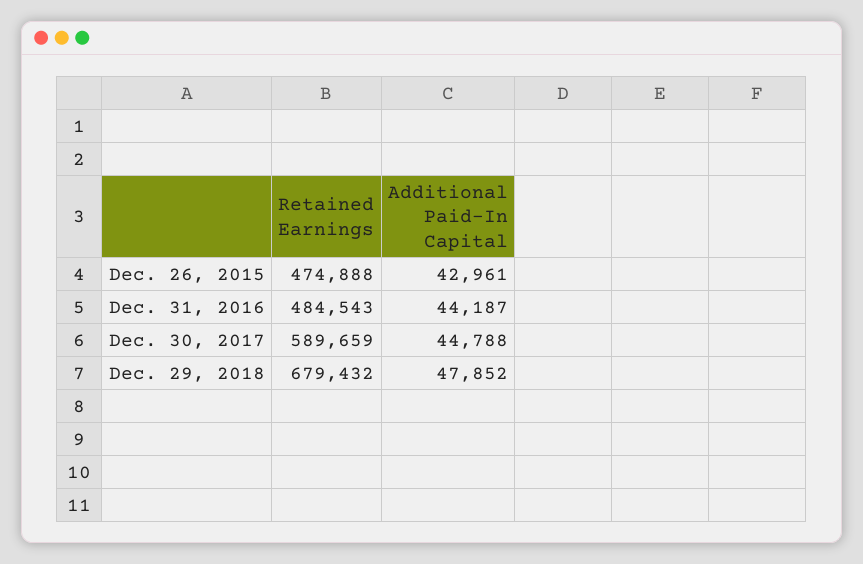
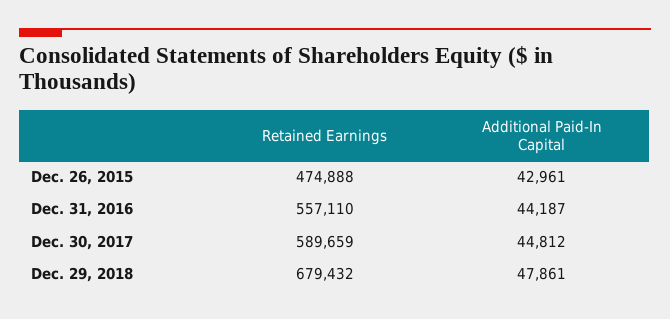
  {
    "Retained Earnings": {
      "Dec. 26, 2015": 474888,
-     "Dec. 31, 2016": 484543,
+     "Dec. 31, 2016": 557110,
      "Dec. 30, 2017": 589659,
      "Dec. 29, 2018": 679432
    },
    "Additional Paid-In Capital": {
      "Dec. 26, 2015": 42961,
      "Dec. 31, 2016": 44187,
-     "Dec. 30, 2017": 44788,
+     "Dec. 30, 2017": 44812,
-     "Dec. 29, 2018": 47852
+     "Dec. 29, 2018": 47861
    }
  }

